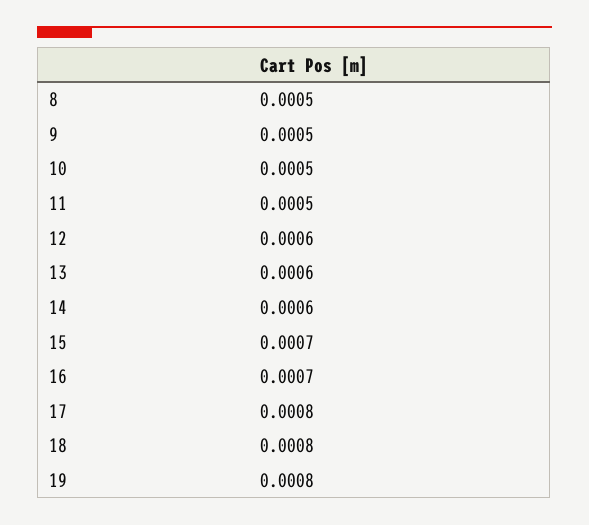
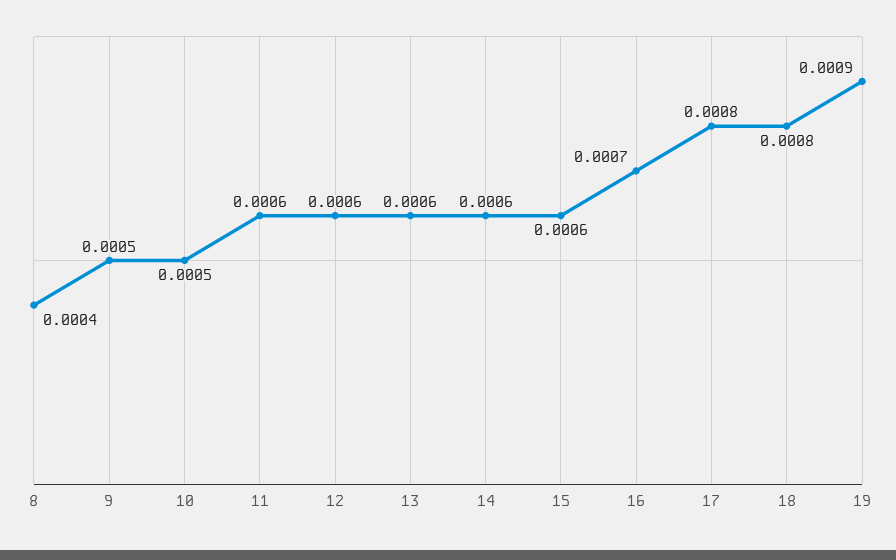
  {
-   "8": 0.0005,
+   "8": 0.0004,
    "9": 0.0005,
    "10": 0.0005,
-   "11": 0.0005,
+   "11": 0.0006,
    "12": 0.0006,
    "13": 0.0006,
    "14": 0.0006,
-   "15": 0.0007,
+   "15": 0.0006,
    "16": 0.0007,
    "17": 0.0008,
    "18": 0.0008,
-   "19": 0.0008
+   "19": 0.0009
  }

